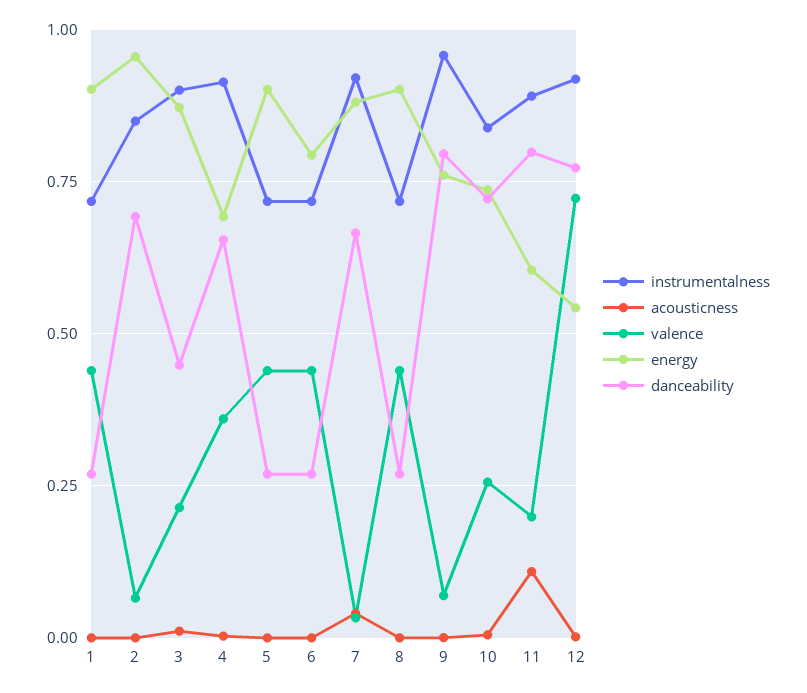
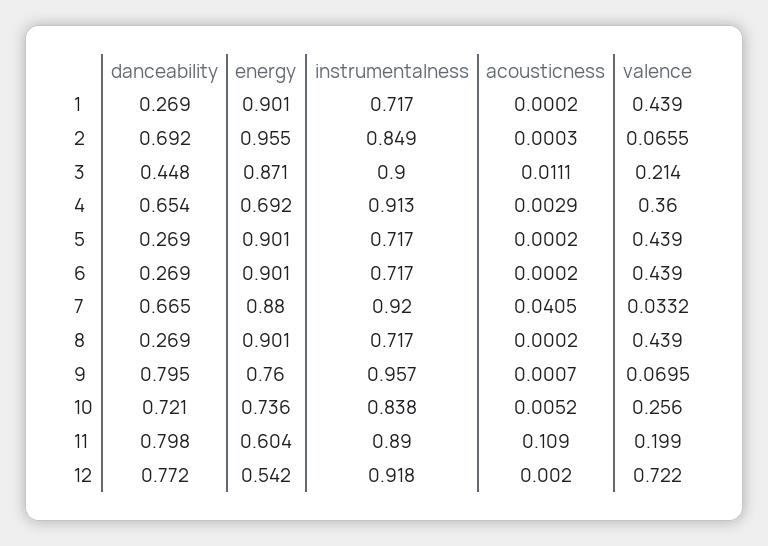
  {
    "instrumentalness": {
      "1": 0.717,
      "2": 0.849,
      "3": 0.9,
      "4": 0.913,
      "5": 0.717,
      "6": 0.717,
      "7": 0.92,
      "8": 0.717,
      "9": 0.957,
      "10": 0.838,
      "11": 0.89,
      "12": 0.918
    },
    "acousticness": {
      "1": 0.0002,
      "2": 0.0003,
      "3": 0.0111,
      "4": 0.0029,
      "5": 0.0002,
      "6": 0.0002,
      "7": 0.0405,
      "8": 0.0002,
      "9": 0.0007,
      "10": 0.0052,
      "11": 0.109,
      "12": 0.002
    },
    "valence": {
      "1": 0.439,
      "2": 0.0655,
      "3": 0.214,
      "4": 0.36,
      "5": 0.439,
      "6": 0.439,
      "7": 0.0332,
      "8": 0.439,
      "9": 0.0695,
      "10": 0.256,
      "11": 0.199,
      "12": 0.722
    },
    "energy": {
      "1": 0.901,
      "2": 0.955,
      "3": 0.871,
      "4": 0.692,
      "5": 0.901,
-     "6": 0.8,
+     "6": 0.901,
      "7": 0.88,
      "8": 0.901,
      "9": 0.76,
      "10": 0.736,
      "11": 0.604,
      "12": 0.542
    },
    "danceability": {
      "1": 0.269,
      "2": 0.692,
      "3": 0.448,
      "4": 0.654,
      "5": 0.269,
      "6": 0.269,
      "7": 0.665,
      "8": 0.269,
      "9": 0.795,
      "10": 0.721,
      "11": 0.798,
      "12": 0.772
    }
  }

